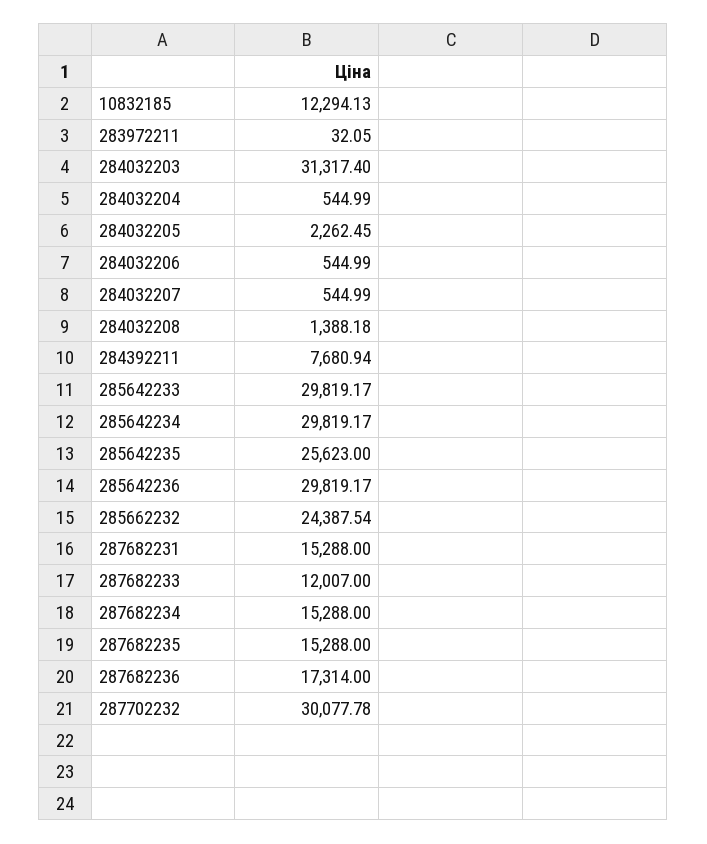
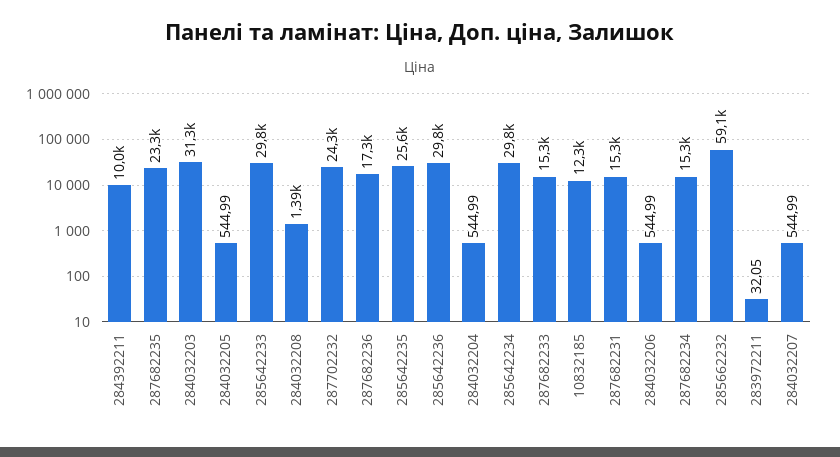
  {
    "10832185": 12294.13,
    "283972211": 32.05,
    "284032203": 31317.4,
    "284032204": 544.99,
-   "284032205": 2262.45,
+   "284032205": 544.99,
    "284032206": 544.99,
    "284032207": 544.99,
    "284032208": 1388.18,
-   "284392211": 7680.94,
+   "284392211": 10000,
    "285642233": 29819.17,
    "285642234": 29819.17,
    "285642235": 25623,
    "285642236": 29819.17,
-   "285662232": 24387.54,
+   "285662232": 59100,
    "287682231": 15288,
-   "287682233": 12007,
+   "287682233": 15300,
    "287682234": 15288,
-   "287682235": 15288,
+   "287682235": 23300,
    "287682236": 17314,
-   "287702232": 30077.78
+   "287702232": 24300
  }

